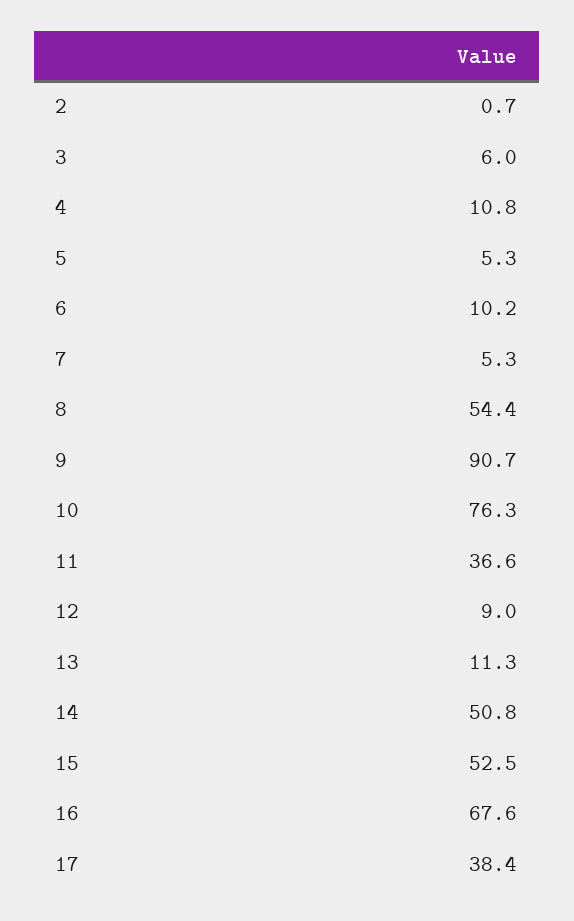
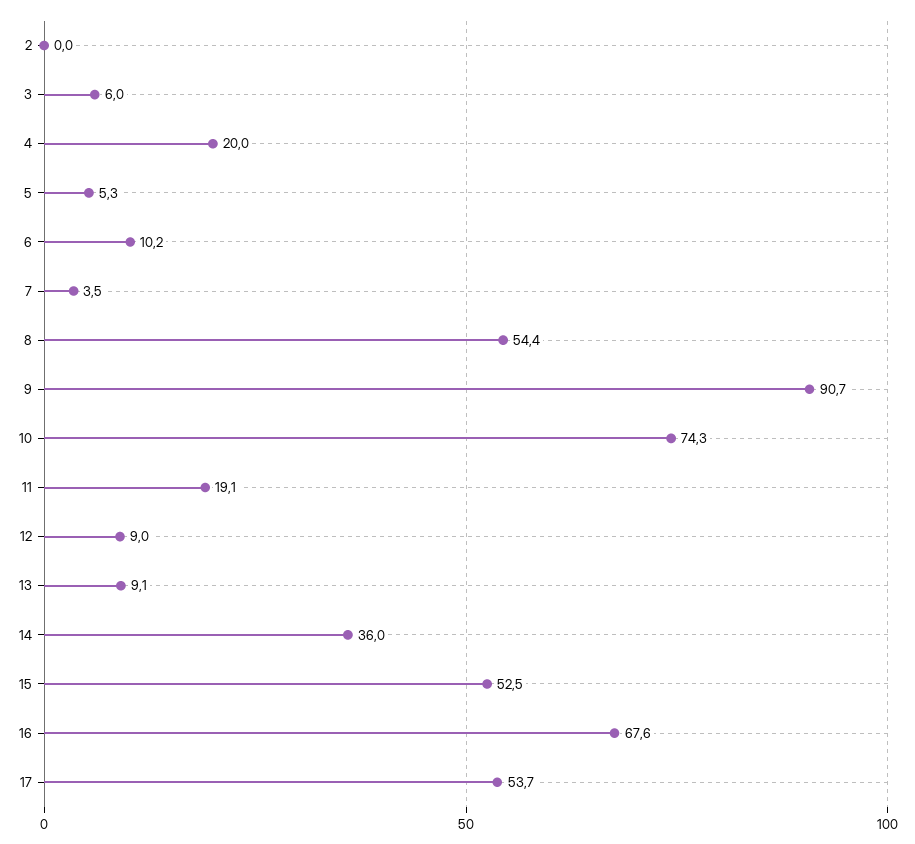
  {
-   "2": 0.7,
+   "2": 0,
    "3": 6,
-   "4": 10.8,
+   "4": 20,
    "5": 5.3,
    "6": 10.2,
-   "7": 5.3,
+   "7": 3.5,
    "8": 54.4,
    "9": 90.7,
-   "10": 76.3,
+   "10": 74.3,
-   "11": 36.6,
+   "11": 19.1,
    "12": 9,
-   "13": 11.3,
+   "13": 9.1,
-   "14": 50.8,
+   "14": 36,
    "15": 52.5,
    "16": 67.6,
-   "17": 38.4
+   "17": 53.7
  }

